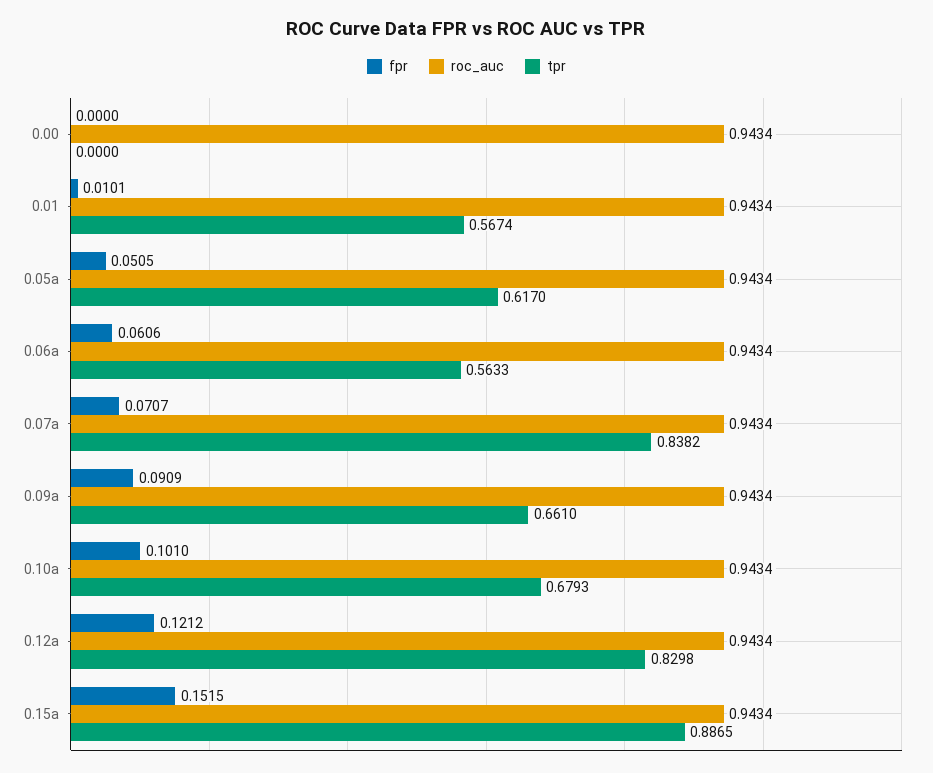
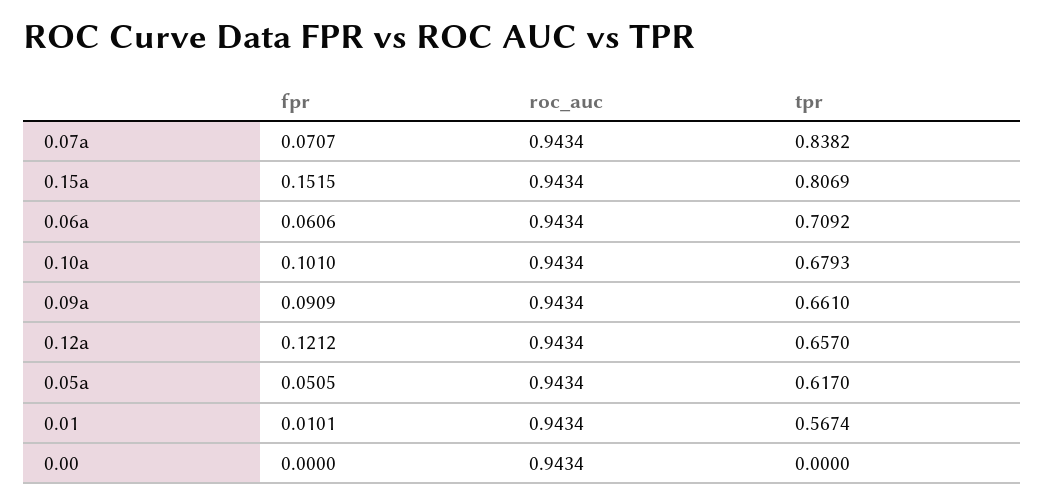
  {
    "fpr": {
      "0.00": 0,
      "0.01": 0.0101,
      "0.05a": 0.0505,
      "0.06a": 0.0606,
      "0.07a": 0.0707,
      "0.09a": 0.0909,
      "0.10a": 0.101,
      "0.12a": 0.1212,
      "0.15a": 0.1515
    },
    "roc_auc": {
      "0.00": 0.9434,
      "0.01": 0.9434,
      "0.05a": 0.9434,
      "0.06a": 0.9434,
      "0.07a": 0.9434,
      "0.09a": 0.9434,
      "0.10a": 0.9434,
      "0.12a": 0.9434,
      "0.15a": 0.9434
    },
    "tpr": {
      "0.00": 0,
      "0.01": 0.5674,
      "0.05a": 0.617,
-     "0.06a": 0.5633,
+     "0.06a": 0.7092,
      "0.07a": 0.8382,
      "0.09a": 0.661,
      "0.10a": 0.6793,
-     "0.12a": 0.8298,
+     "0.12a": 0.657,
-     "0.15a": 0.8865
+     "0.15a": 0.8069
    }
  }

